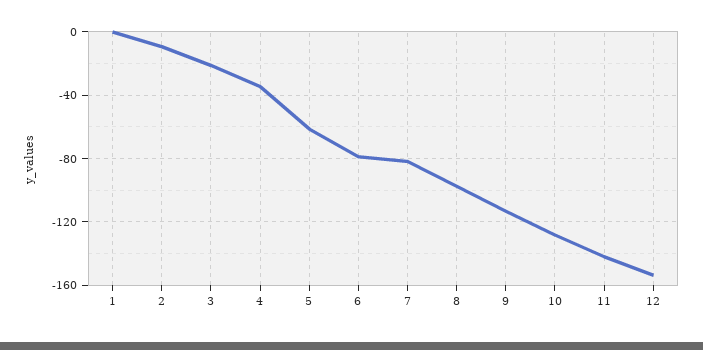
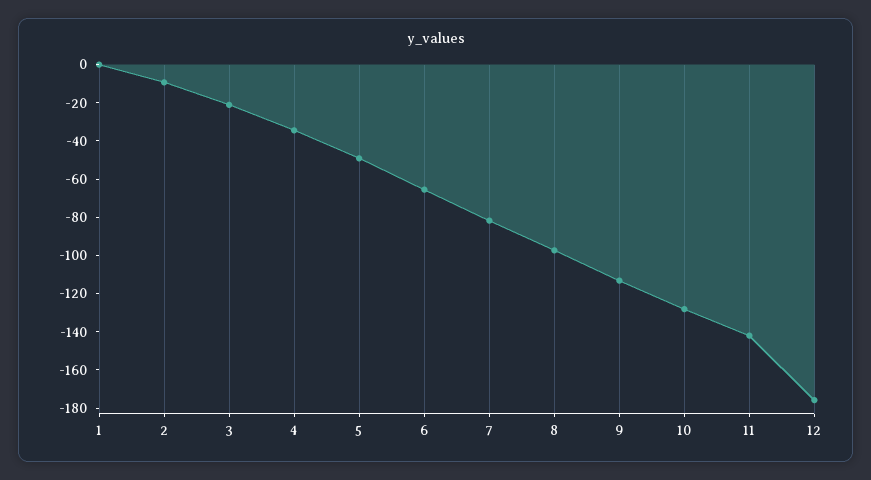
  {
    "1": 0,
    "2": -10,
    "3": -20,
    "4": -35,
-   "5": -60,
+   "5": -50,
-   "6": -80,
+   "6": -65,
    "7": -80,
    "8": -95,
    "9": -115,
    "10": -130,
    "11": -140,
-   "12": -155
+   "12": -175
  }

